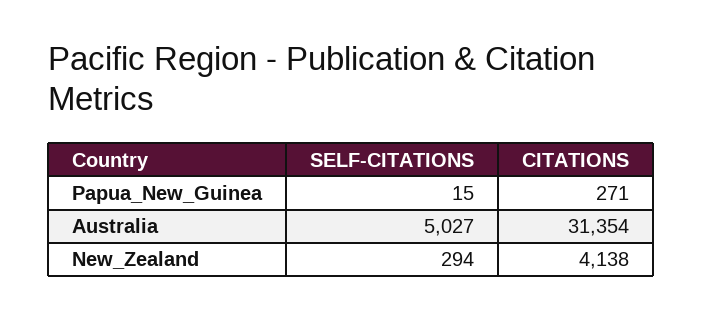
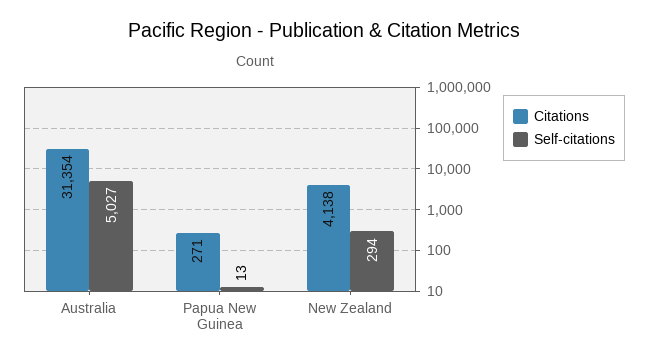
  {
    "SELF-CITATIONS": {
-     "Papua_New_Guinea": 15,
+     "Papua_New_Guinea": 13,
      "Australia": 5027,
      "New_Zealand": 294
    },
    "CITATIONS": {
      "Papua_New_Guinea": 271,
      "Australia": 31354,
      "New_Zealand": 4138
    }
  }

